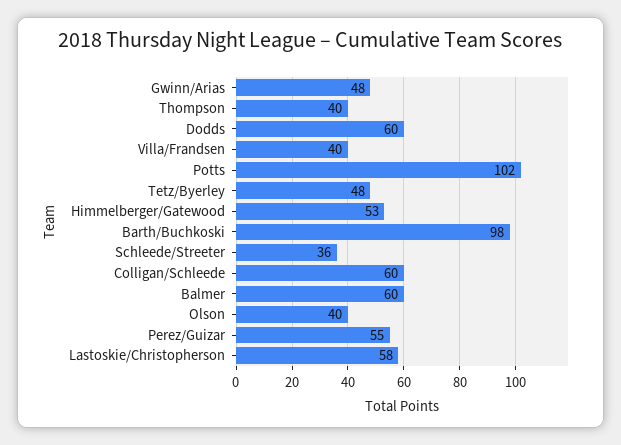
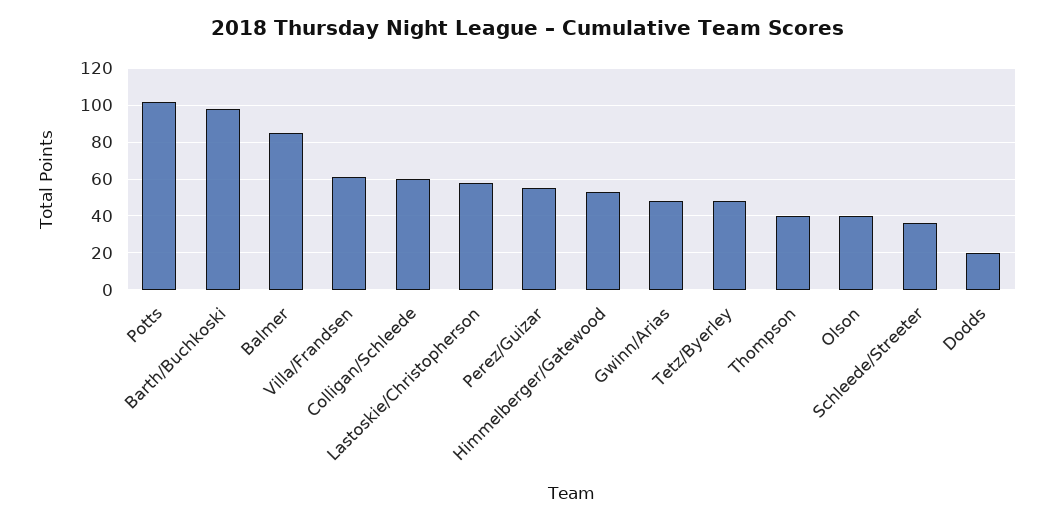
  {
    "Gwinn/Arias": 48,
    "Thompson": 40,
-   "Dodds": 60,
+   "Dodds": 20,
-   "Villa/Frandsen": 40,
+   "Villa/Frandsen": 60,
    "Potts": 102,
    "Tetz/Byerley": 48,
    "Himmelberger/Gatewood": 53,
    "Barth/Buchkoski": 98,
    "Schleede/Streeter": 36,
    "Colligan/Schleede": 60,
-   "Balmer": 60,
+   "Balmer": 85,
    "Olson": 40,
    "Perez/Guizar": 55,
    "Lastoskie/Christopherson": 58
  }

